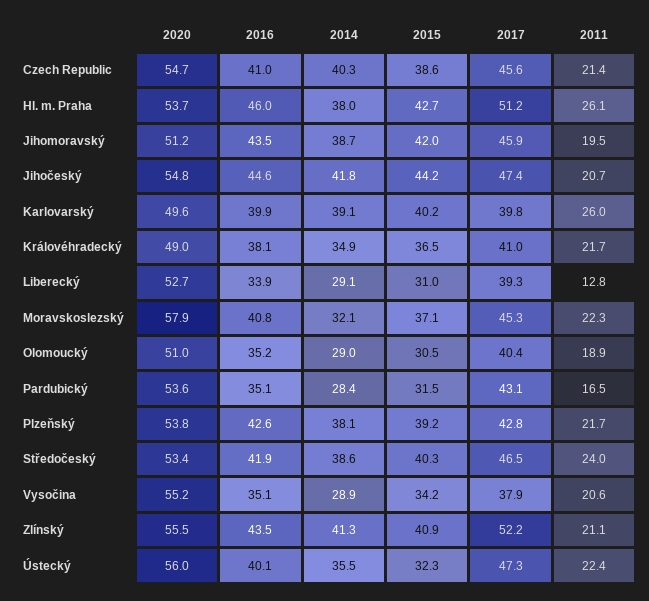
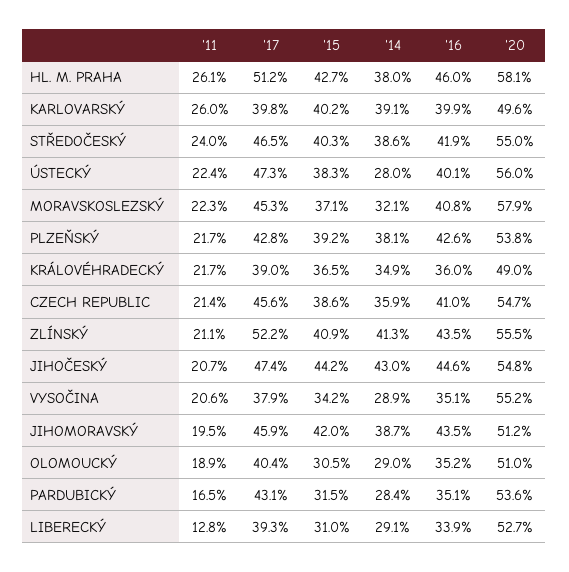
  {
    "2020": {
      "Czech Republic": 54.7,
-     "Hl. m. Praha": 53.7,
+     "Hl. m. Praha": 58.1,
      "Jihomoravský": 51.2,
      "Jihočeský": 54.8,
      "Karlovarský": 49.6,
      "Královéhradecký": 49,
      "Liberecký": 52.7,
      "Moravskoslezský": 57.9,
      "Olomoucký": 51,
      "Pardubický": 53.6,
      "Plzeňský": 53.8,
-     "Středočeský": 53.4,
+     "Středočeský": 55,
      "Vysočina": 55.2,
      "Zlínský": 55.5,
      "Ústecký": 56
    },
    "2016": {
      "Czech Republic": 41,
      "Hl. m. Praha": 46,
      "Jihomoravský": 43.5,
      "Jihočeský": 44.6,
      "Karlovarský": 39.9,
-     "Královéhradecký": 38.1,
+     "Královéhradecký": 36,
      "Liberecký": 33.9,
      "Moravskoslezský": 40.8,
      "Olomoucký": 35.2,
      "Pardubický": 35.1,
      "Plzeňský": 42.6,
      "Středočeský": 41.9,
      "Vysočina": 35.1,
      "Zlínský": 43.5,
      "Ústecký": 40.1
    },
    "2014": {
-     "Czech Republic": 40.3,
+     "Czech Republic": 35.9,
      "Hl. m. Praha": 38,
      "Jihomoravský": 38.7,
-     "Jihočeský": 41.8,
+     "Jihočeský": 43,
      "Karlovarský": 39.1,
      "Královéhradecký": 34.9,
      "Liberecký": 29.1,
      "Moravskoslezský": 32.1,
      "Olomoucký": 29,
      "Pardubický": 28.4,
      "Plzeňský": 38.1,
      "Středočeský": 38.6,
      "Vysočina": 28.9,
      "Zlínský": 41.3,
-     "Ústecký": 35.5
+     "Ústecký": 28
    },
    "2015": {
      "Czech Republic": 38.6,
      "Hl. m. Praha": 42.7,
      "Jihomoravský": 42,
      "Jihočeský": 44.2,
      "Karlovarský": 40.2,
      "Královéhradecký": 36.5,
      "Liberecký": 31,
      "Moravskoslezský": 37.1,
      "Olomoucký": 30.5,
      "Pardubický": 31.5,
      "Plzeňský": 39.2,
      "Středočeský": 40.3,
      "Vysočina": 34.2,
      "Zlínský": 40.9,
-     "Ústecký": 32.3
+     "Ústecký": 38.3
    },
    "2017": {
      "Czech Republic": 45.6,
      "Hl. m. Praha": 51.2,
      "Jihomoravský": 45.9,
      "Jihočeský": 47.4,
      "Karlovarský": 39.8,
-     "Královéhradecký": 41,
+     "Královéhradecký": 39,
      "Liberecký": 39.3,
      "Moravskoslezský": 45.3,
      "Olomoucký": 40.4,
      "Pardubický": 43.1,
      "Plzeňský": 42.8,
      "Středočeský": 46.5,
      "Vysočina": 37.9,
      "Zlínský": 52.2,
      "Ústecký": 47.3
    },
    "2011": {
      "Czech Republic": 21.4,
      "Hl. m. Praha": 26.1,
      "Jihomoravský": 19.5,
      "Jihočeský": 20.7,
      "Karlovarský": 26,
      "Královéhradecký": 21.7,
      "Liberecký": 12.8,
      "Moravskoslezský": 22.3,
      "Olomoucký": 18.9,
      "Pardubický": 16.5,
      "Plzeňský": 21.7,
      "Středočeský": 24,
      "Vysočina": 20.6,
      "Zlínský": 21.1,
      "Ústecký": 22.4
    }
  }

